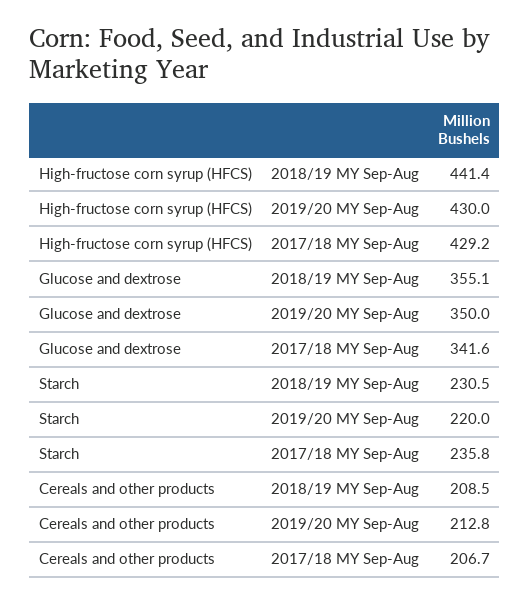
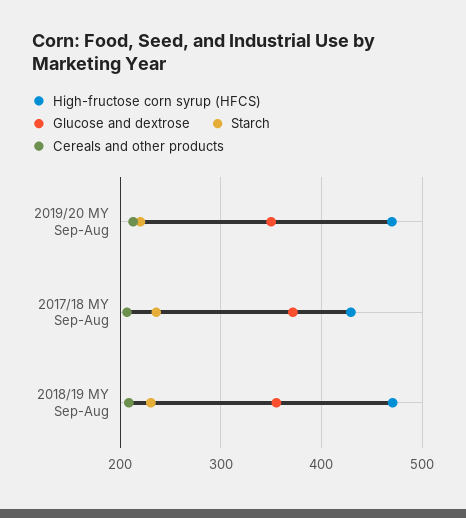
  {
    "High-fructose corn syrup (HFCS)": {
-     "2018/19 MY Sep-Aug": 441.4,
+     "2018/19 MY Sep-Aug": 470,
-     "2019/20 MY Sep-Aug": 430,
+     "2019/20 MY Sep-Aug": 470,
      "2017/18 MY Sep-Aug": 429.2
    },
    "Glucose and dextrose": {
      "2018/19 MY Sep-Aug": 355.1,
      "2019/20 MY Sep-Aug": 350,
-     "2017/18 MY Sep-Aug": 341.6
+     "2017/18 MY Sep-Aug": 370
    },
    "Starch": {
      "2018/19 MY Sep-Aug": 230.5,
      "2019/20 MY Sep-Aug": 220,
      "2017/18 MY Sep-Aug": 235.8
    },
    "Cereals and other products": {
      "2018/19 MY Sep-Aug": 208.5,
      "2019/20 MY Sep-Aug": 212.8,
      "2017/18 MY Sep-Aug": 206.7
    }
  }

